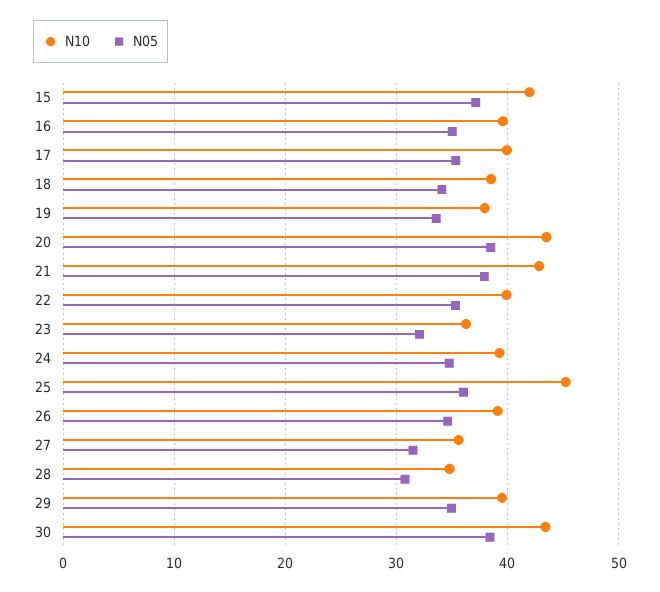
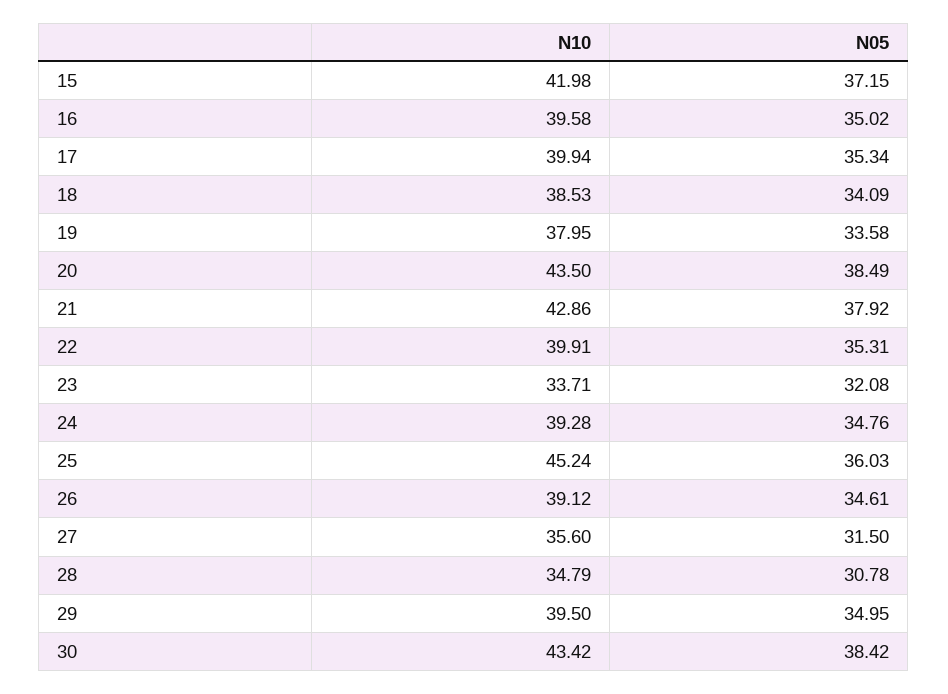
  {
    "N10": {
      "15": 41.98,
      "16": 39.58,
      "17": 39.94,
      "18": 38.53,
      "19": 37.95,
      "20": 43.5,
      "21": 42.86,
      "22": 39.91,
-     "23": 36,
+     "23": 33.71,
      "24": 39.28,
      "25": 45.24,
      "26": 39.12,
      "27": 35.6,
      "28": 34.79,
      "29": 39.5,
      "30": 43.42
    },
    "N05": {
      "15": 37.15,
      "16": 35.02,
      "17": 35.34,
      "18": 34.09,
      "19": 33.58,
      "20": 38.49,
      "21": 37.92,
      "22": 35.31,
      "23": 32.08,
      "24": 34.76,
      "25": 36.03,
      "26": 34.61,
      "27": 31.5,
      "28": 30.78,
      "29": 34.95,
      "30": 38.42
    }
  }

